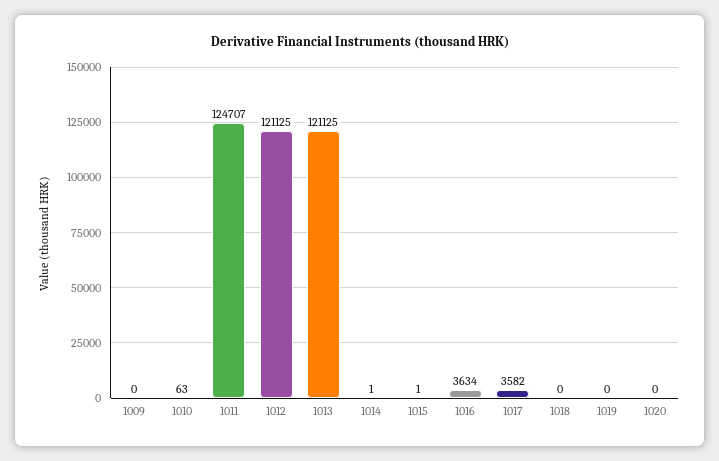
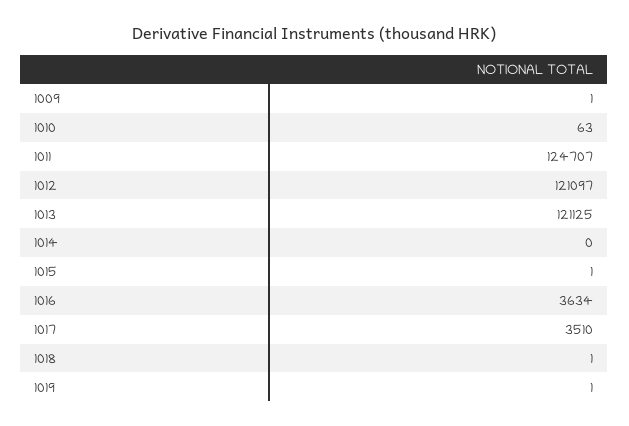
  {
-   "1009": 0,
+   "1009": 1,
    "1010": 63,
    "1011": 124707,
-   "1012": 121125,
+   "1012": 121097,
    "1013": 121125,
-   "1014": 1,
+   "1014": 0,
    "1015": 1,
    "1016": 3634,
-   "1017": 3582,
+   "1017": 3510,
-   "1018": 0,
+   "1018": 1,
-   "1019": 0,
+   "1019": 1
-   "1020": 0
  }

